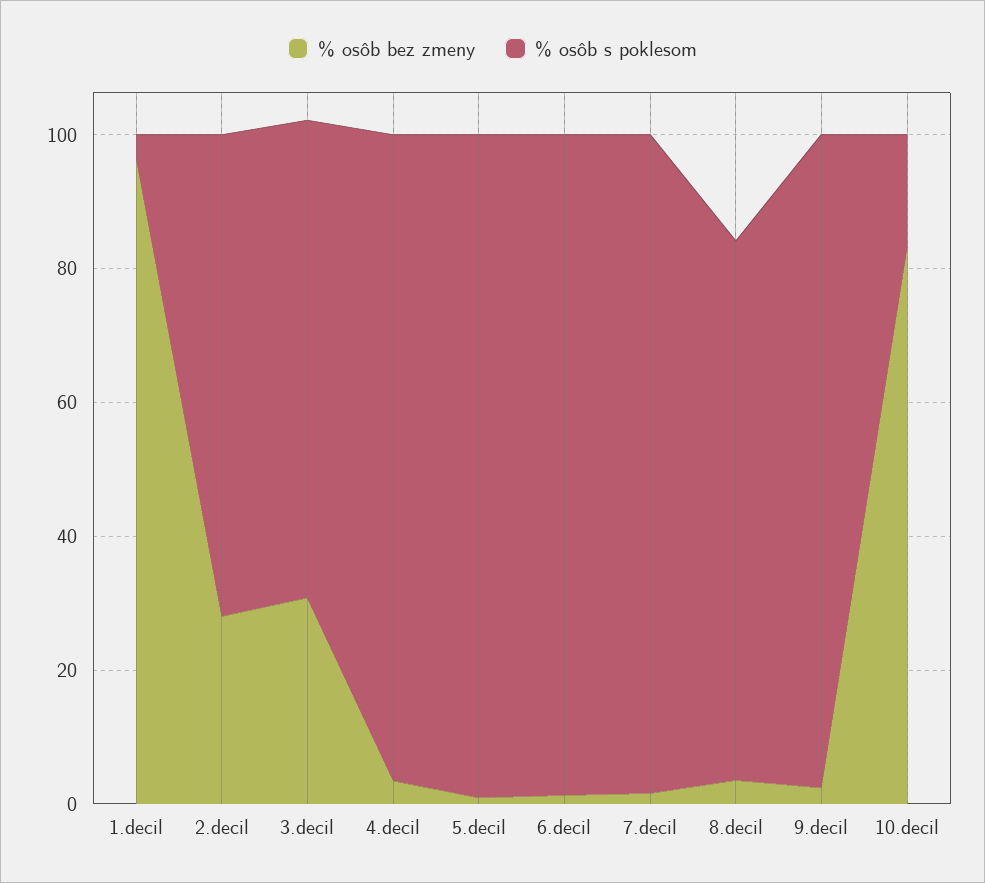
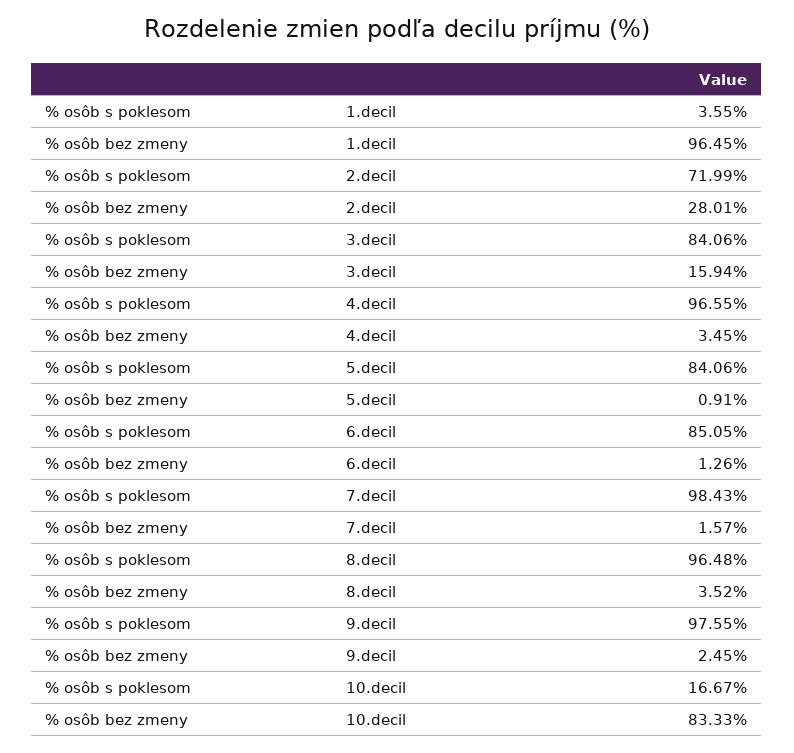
  {
    "% osôb bez zmeny": {
      "1.decil": 96.45,
      "2.decil": 28.01,
-     "3.decil": 30,
+     "3.decil": 15.94,
      "4.decil": 3.45,
      "5.decil": 0.91,
      "6.decil": 1.26,
      "7.decil": 1.57,
      "8.decil": 3.52,
      "9.decil": 2.45,
      "10.decil": 83.33
    },
    "% osôb s poklesom": {
      "1.decil": 3.55,
      "2.decil": 71.99,
-     "3.decil": 70,
+     "3.decil": 84.06,
      "4.decil": 96.55,
-     "5.decil": 100,
+     "5.decil": 84.06,
-     "6.decil": 100,
+     "6.decil": 85.05,
      "7.decil": 98.43,
-     "8.decil": 80,
+     "8.decil": 96.48,
      "9.decil": 97.55,
      "10.decil": 16.67
    }
  }

